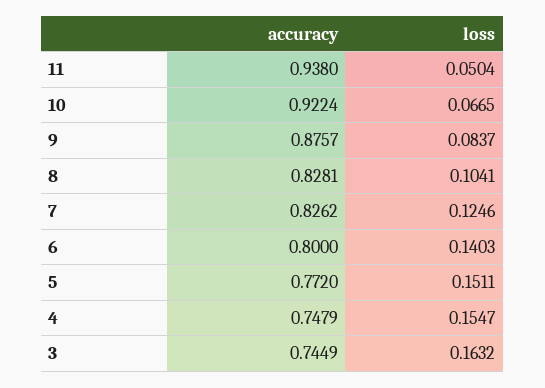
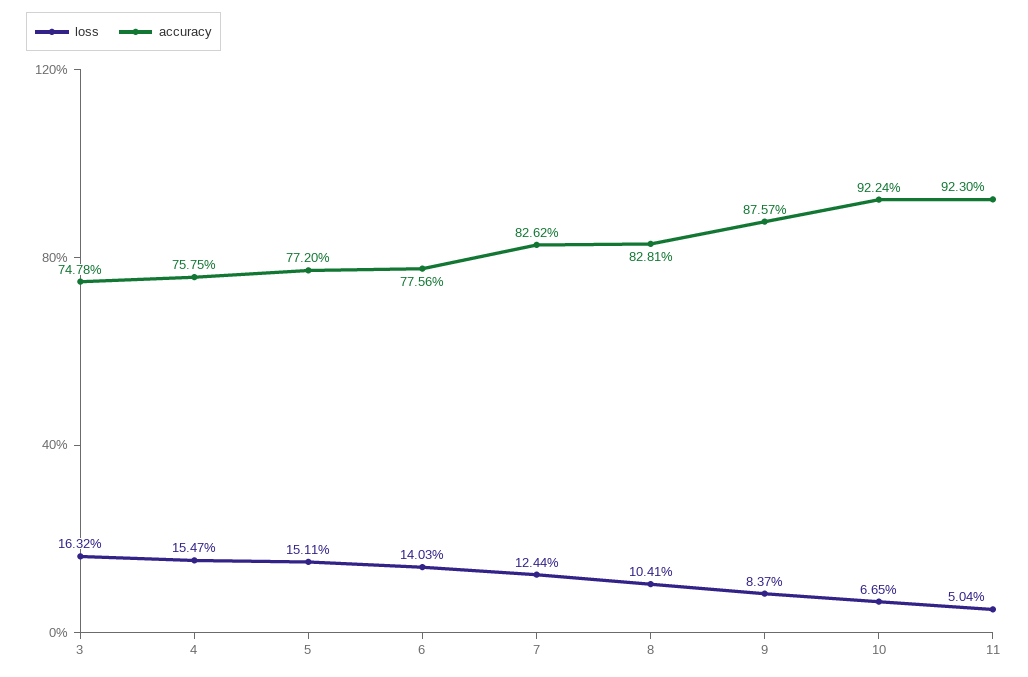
  {
    "accuracy": {
-     "11": 0.938,
+     "11": 0.923,
      "10": 0.9224,
      "9": 0.8757,
      "8": 0.8281,
      "7": 0.8262,
-     "6": 0.8,
+     "6": 0.7756,
      "5": 0.772,
-     "4": 0.7479,
+     "4": 0.7575,
-     "3": 0.7449
+     "3": 0.7478
    },
    "loss": {
      "11": 0.0504,
      "10": 0.0665,
      "9": 0.0837,
      "8": 0.1041,
-     "7": 0.1246,
+     "7": 0.1244,
      "6": 0.1403,
      "5": 0.1511,
      "4": 0.1547,
      "3": 0.1632
    }
  }

